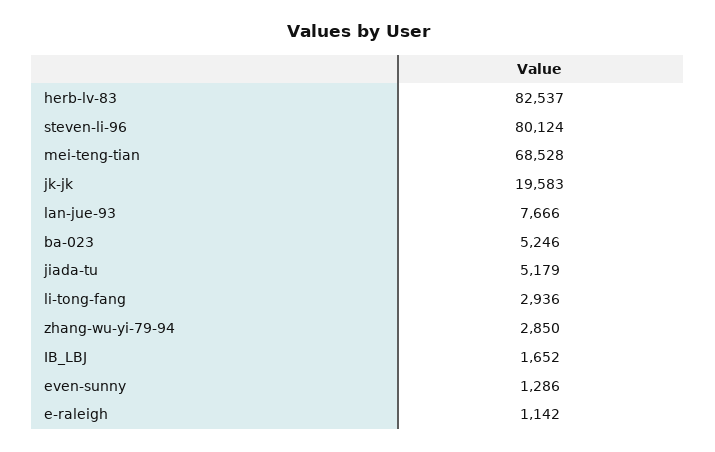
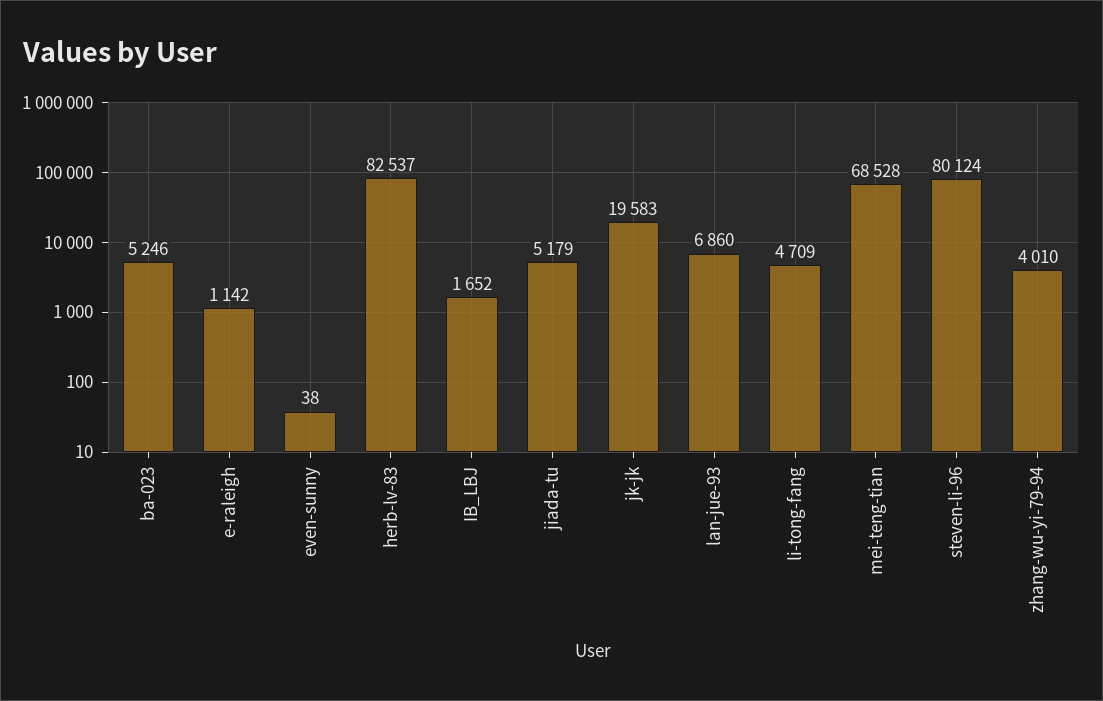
  {
    "herb-lv-83": 82537,
    "steven-li-96": 80124,
    "mei-teng-tian": 68528,
    "jk-jk": 19583,
-   "lan-jue-93": 7666,
+   "lan-jue-93": 6860,
    "ba-023": 5246,
    "jiada-tu": 5179,
-   "li-tong-fang": 2936,
+   "li-tong-fang": 4709,
-   "zhang-wu-yi-79-94": 2850,
+   "zhang-wu-yi-79-94": 4010,
    "IB_LBJ": 1652,
-   "even-sunny": 1286,
+   "even-sunny": 38,
    "e-raleigh": 1142
  }

